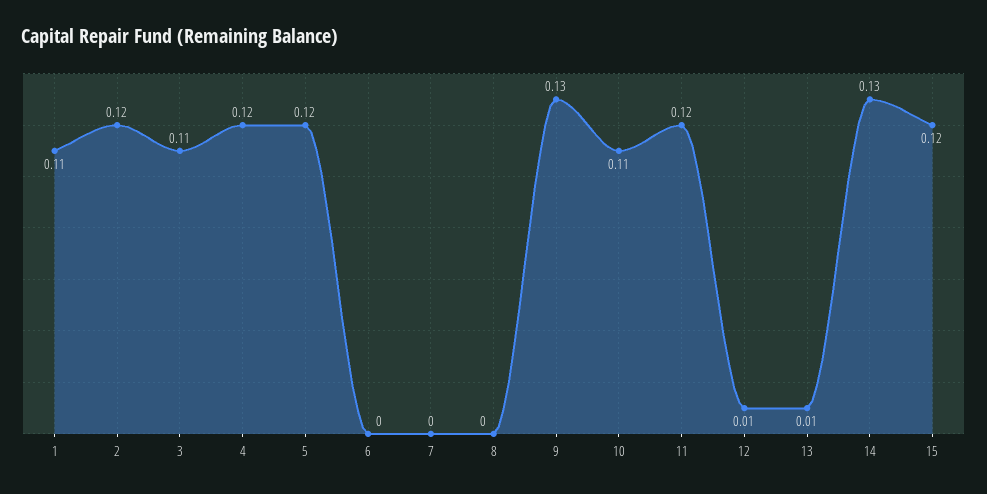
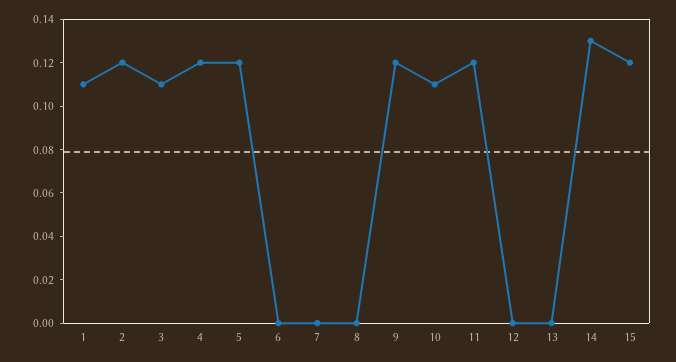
  {
    "1": 0.11,
    "2": 0.12,
    "3": 0.11,
    "4": 0.12,
    "5": 0.12,
    "6": 0,
    "7": 0,
    "8": 0,
-   "9": 0.13,
+   "9": 0.12,
    "10": 0.11,
    "11": 0.12,
-   "12": 0.01,
+   "12": 0,
-   "13": 0.01,
+   "13": 0,
    "14": 0.13,
    "15": 0.12
  }

